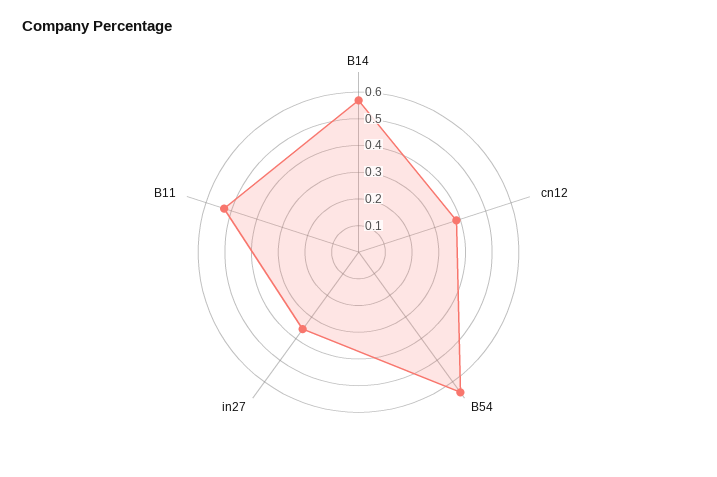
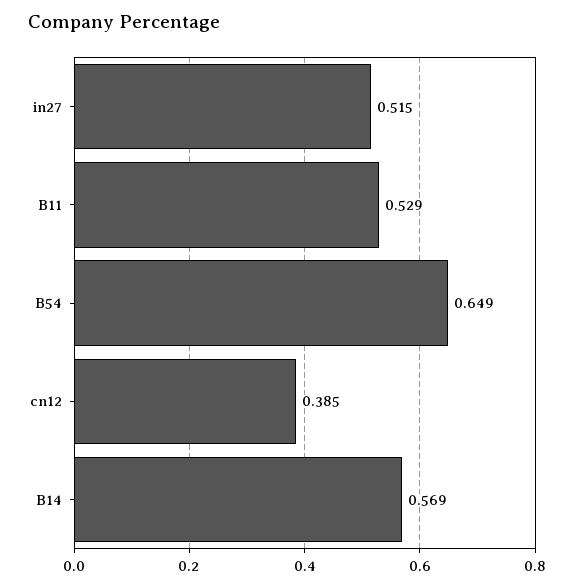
  {
    "B14": 0.569,
    "cn12": 0.385,
    "B54": 0.649,
-   "in27": 0.35,
+   "in27": 0.515,
    "B11": 0.529
  }

